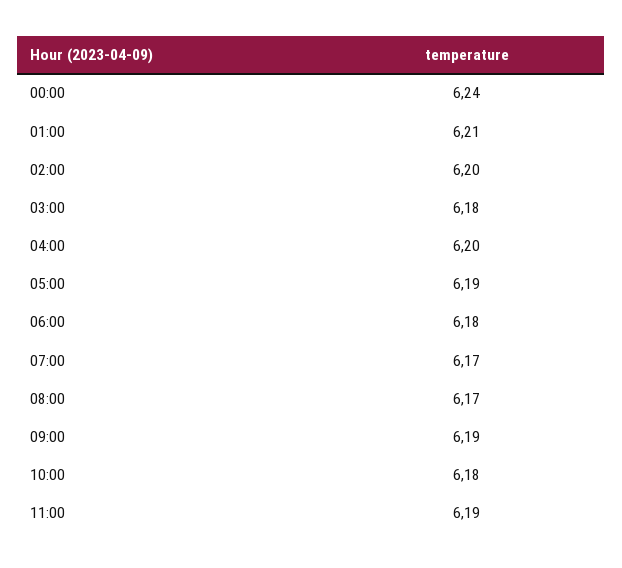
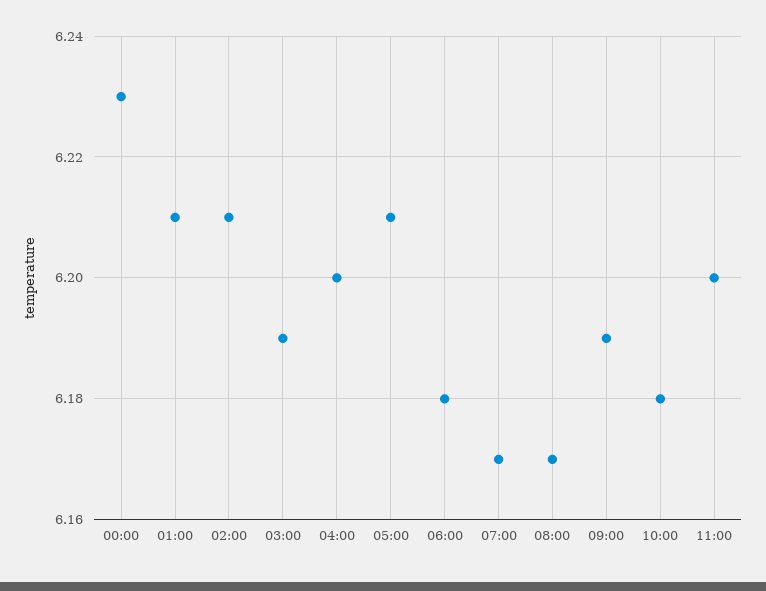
  {
-   "00:00": 6.24,
+   "00:00": 6.23,
    "01:00": 6.21,
-   "02:00": 6.2,
+   "02:00": 6.21,
-   "03:00": 6.18,
+   "03:00": 6.19,
    "04:00": 6.2,
-   "05:00": 6.19,
+   "05:00": 6.21,
    "06:00": 6.18,
    "07:00": 6.17,
    "08:00": 6.17,
    "09:00": 6.19,
    "10:00": 6.18,
-   "11:00": 6.19
+   "11:00": 6.2
  }

